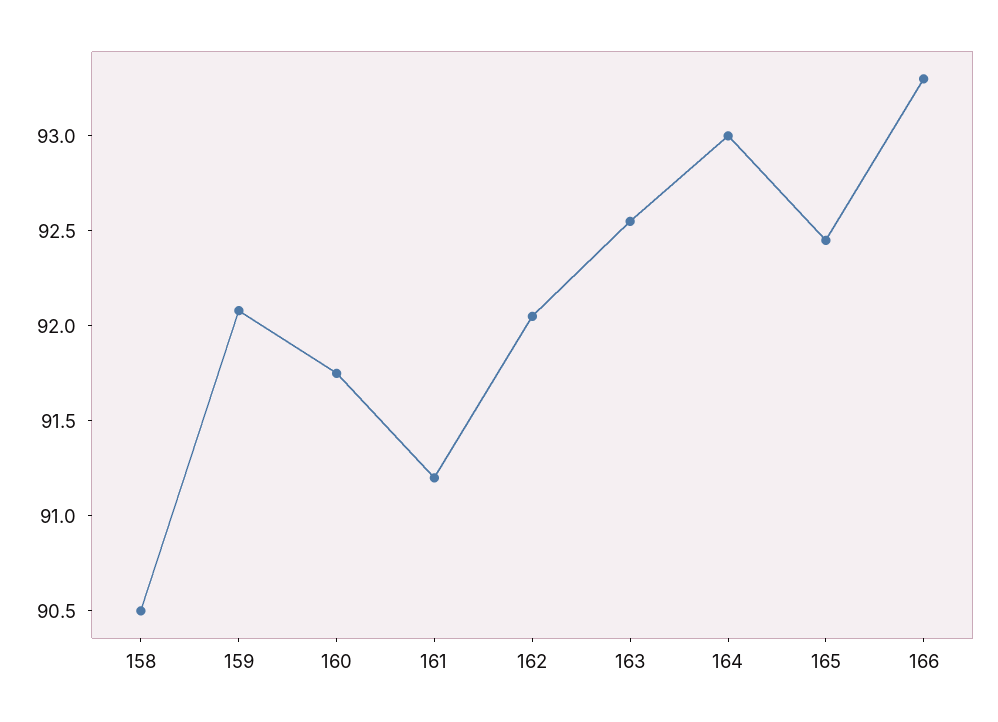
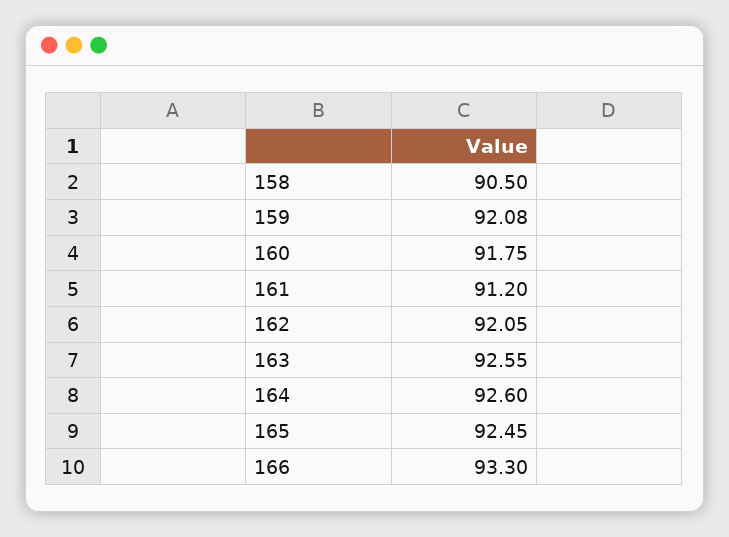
  {
    "158": 90.5,
    "159": 92.08,
    "160": 91.75,
    "161": 91.2,
    "162": 92.05,
    "163": 92.55,
-   "164": 93,
+   "164": 92.6,
    "165": 92.45,
    "166": 93.3
  }

